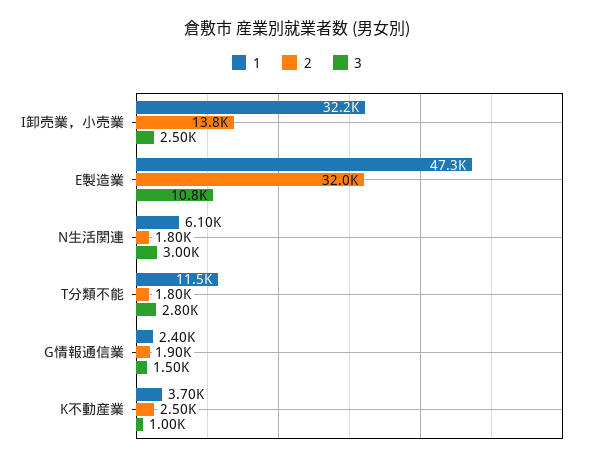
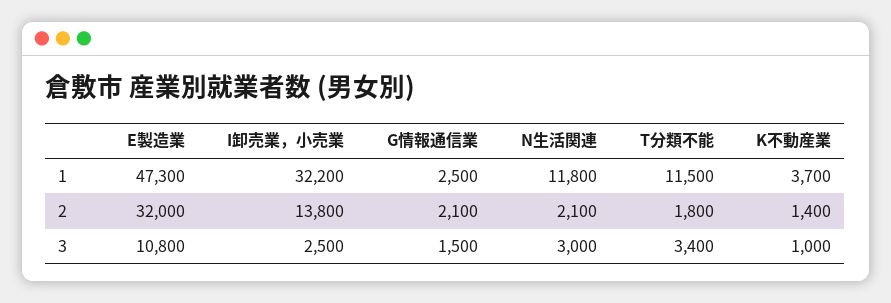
  {
    "1": {
      "I卸売業，小売業": 32200,
      "E製造業": 47300,
-     "N生活関連": 6100,
+     "N生活関連": 11800,
      "T分類不能": 11500,
-     "G情報通信業": 2400,
+     "G情報通信業": 2500,
      "K不動産業": 3700
    },
    "2": {
      "I卸売業，小売業": 13800,
      "E製造業": 32000,
-     "N生活関連": 1800,
+     "N生活関連": 2100,
      "T分類不能": 1800,
-     "G情報通信業": 1900,
+     "G情報通信業": 2100,
-     "K不動産業": 2500
+     "K不動産業": 1400
    },
    "3": {
      "I卸売業，小売業": 2500,
      "E製造業": 10800,
      "N生活関連": 3000,
-     "T分類不能": 2800,
+     "T分類不能": 3400,
      "G情報通信業": 1500,
      "K不動産業": 1000
    }
  }

